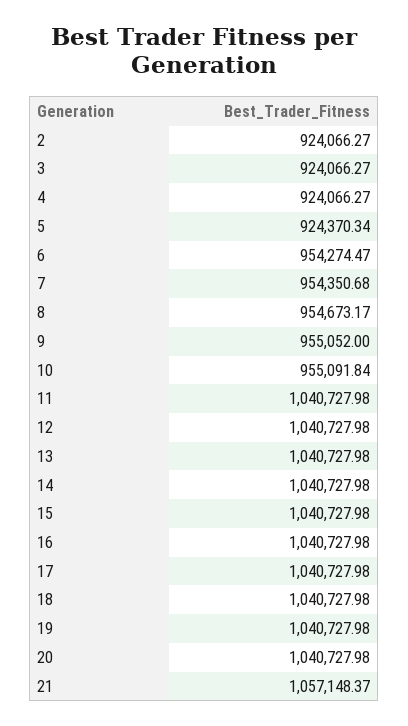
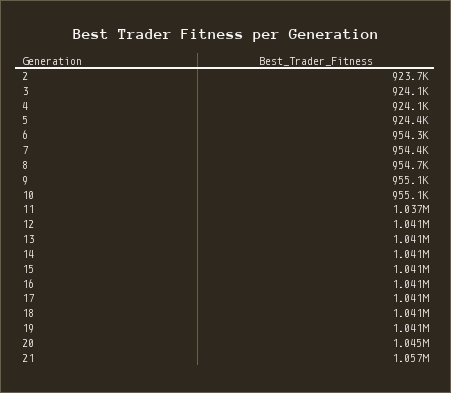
  {
-   "2": 924066.27,
+   "2": 923700,
    "3": 924066.27,
    "4": 924066.27,
    "5": 924370.34,
    "6": 954274.47,
    "7": 954350.68,
    "8": 954673.17,
    "9": 955052,
    "10": 955091.84,
-   "11": 1040727.98,
+   "11": 1037000,
    "12": 1040727.98,
    "13": 1040727.98,
    "14": 1040727.98,
    "15": 1040727.98,
    "16": 1040727.98,
    "17": 1040727.98,
    "18": 1040727.98,
    "19": 1040727.98,
-   "20": 1040727.98,
+   "20": 1045000,
    "21": 1057148.37
  }

